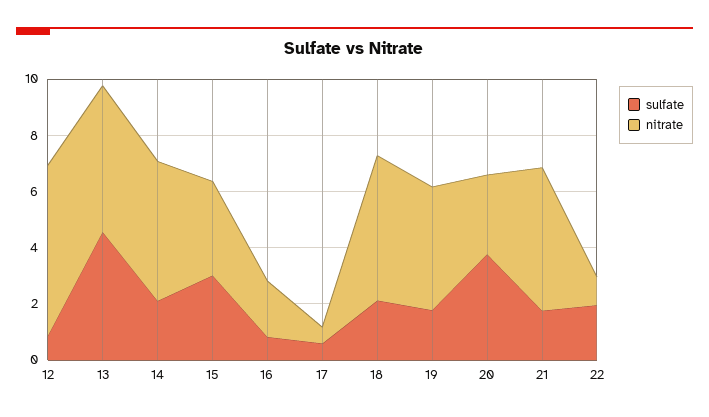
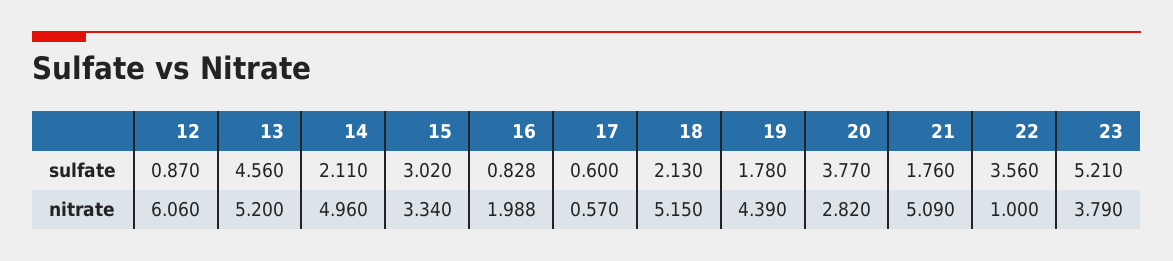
  {
    "sulfate": {
      "12": 0.87,
      "13": 4.56,
      "14": 2.11,
      "15": 3.02,
      "16": 0.828,
      "17": 0.6,
      "18": 2.13,
      "19": 1.78,
      "20": 3.77,
      "21": 1.76,
-     "22": 2
+     "22": 3.56,
+     "23": 5.21
    },
    "nitrate": {
      "12": 6.06,
      "13": 5.2,
      "14": 4.96,
      "15": 3.34,
      "16": 1.988,
      "17": 0.57,
      "18": 5.15,
      "19": 4.39,
      "20": 2.82,
      "21": 5.09,
-     "22": 1
+     "22": 1,
+     "23": 3.79
    }
  }

